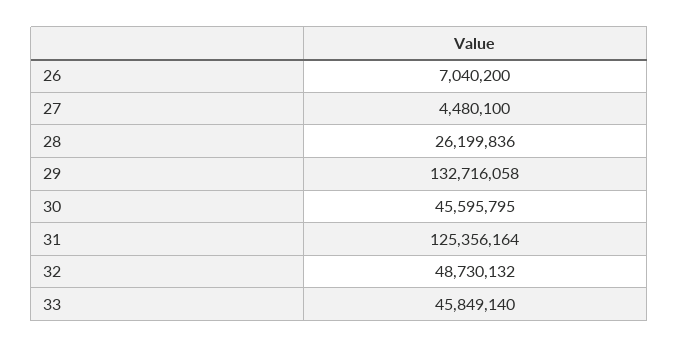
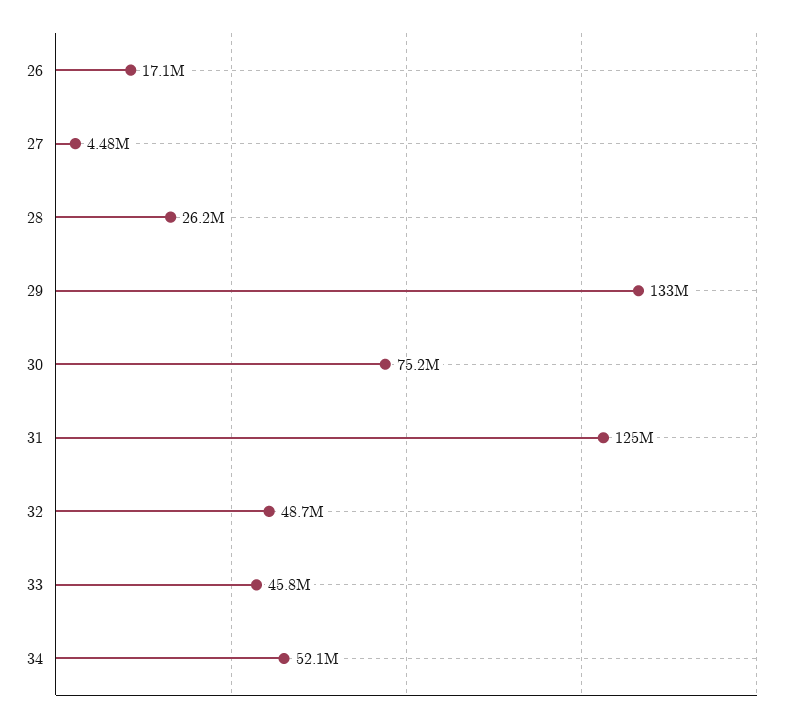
  {
-   "26": 7040200,
+   "26": 17100000,
    "27": 4480100,
    "28": 26199836,
    "29": 132716058,
-   "30": 45595795,
+   "30": 75200000,
    "31": 125356164,
    "32": 48730132,
-   "33": 45849140
+   "33": 45849140,
+   "34": 52100000
  }

